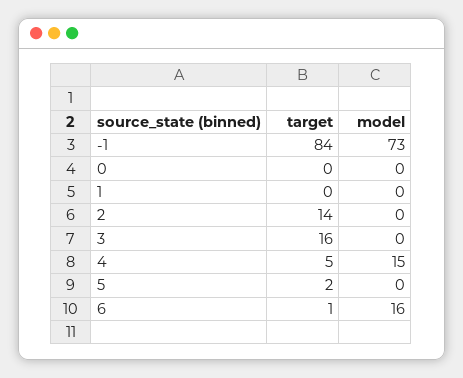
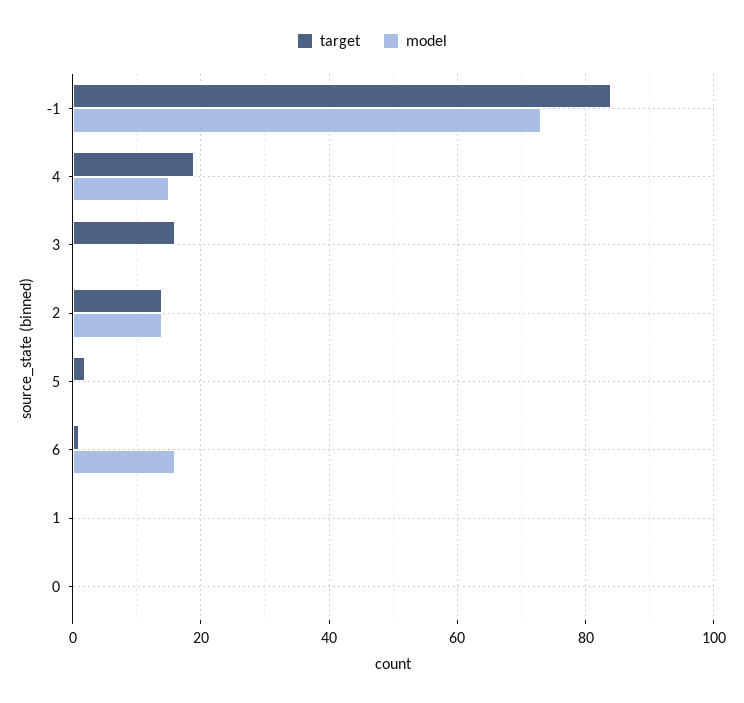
  {
    "target": {
      "-1": 84,
      "0": 0,
      "1": 0,
      "2": 14,
      "3": 16,
-     "4": 5,
+     "4": 20,
      "5": 2,
      "6": 1
    },
    "model": {
      "-1": 73,
      "0": 0,
      "1": 0,
-     "2": 0,
+     "2": 15,
      "3": 0,
      "4": 15,
      "5": 0,
      "6": 16
    }
  }

